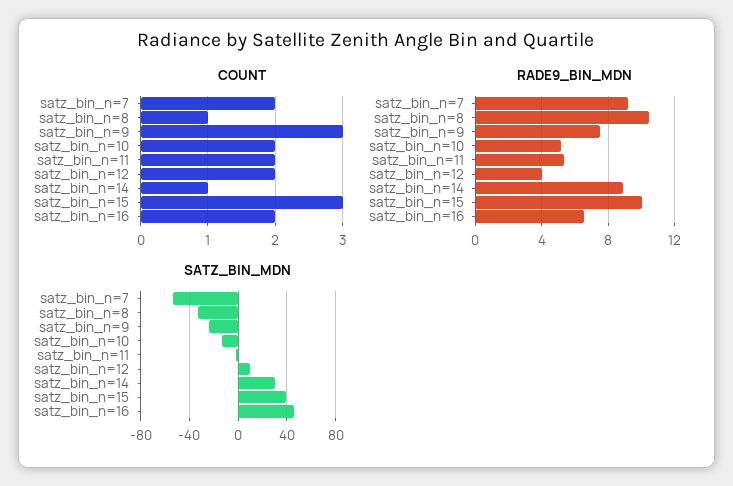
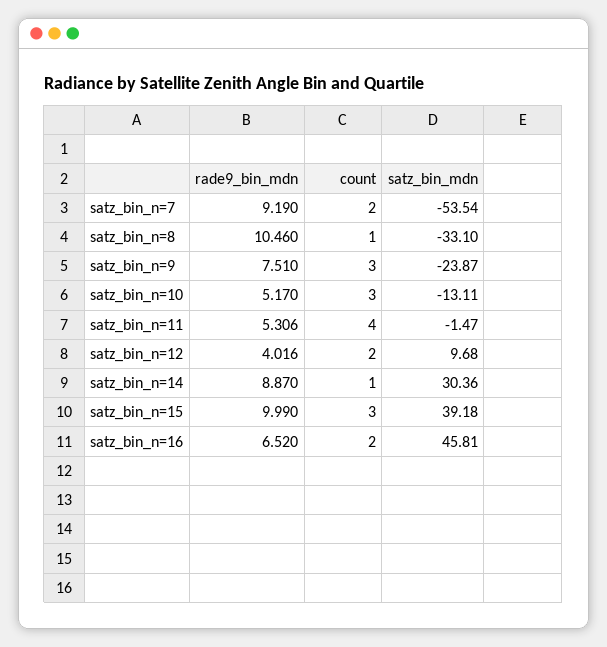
  {
    "COUNT": {
      "satz_bin_n=7": 2,
      "satz_bin_n=8": 1,
      "satz_bin_n=9": 3,
-     "satz_bin_n=10": 2,
+     "satz_bin_n=10": 3,
-     "satz_bin_n=11": 2,
+     "satz_bin_n=11": 4,
      "satz_bin_n=12": 2,
      "satz_bin_n=14": 1,
      "satz_bin_n=15": 3,
      "satz_bin_n=16": 2
    },
    "RADE9_BIN_MDN": {
      "satz_bin_n=7": 9.19,
      "satz_bin_n=8": 10.46,
      "satz_bin_n=9": 7.51,
      "satz_bin_n=10": 5.17,
      "satz_bin_n=11": 5.306,
      "satz_bin_n=12": 4.016,
      "satz_bin_n=14": 8.87,
      "satz_bin_n=15": 9.99,
      "satz_bin_n=16": 6.52
    },
    "SATZ_BIN_MDN": {
      "satz_bin_n=7": -53.54,
      "satz_bin_n=8": -33.1,
      "satz_bin_n=9": -23.87,
      "satz_bin_n=10": -13.11,
      "satz_bin_n=11": -1.47,
      "satz_bin_n=12": 9.68,
      "satz_bin_n=14": 30.36,
      "satz_bin_n=15": 39.18,
      "satz_bin_n=16": 45.81
    }
  }

